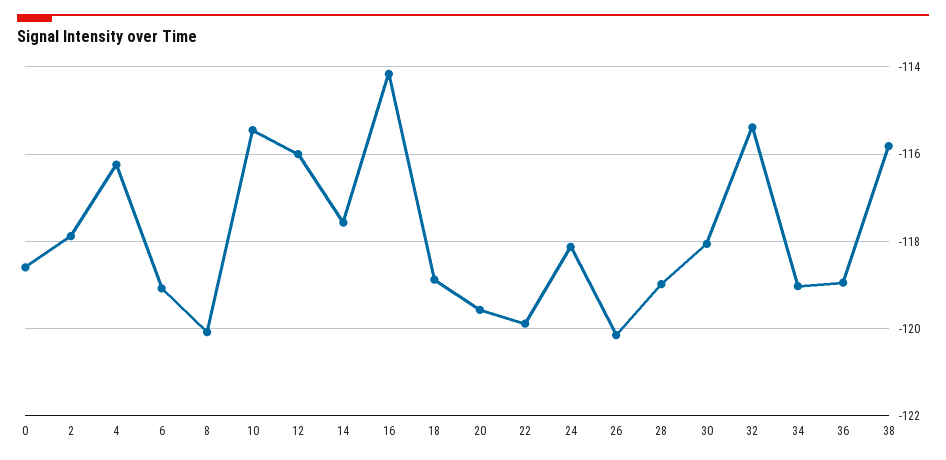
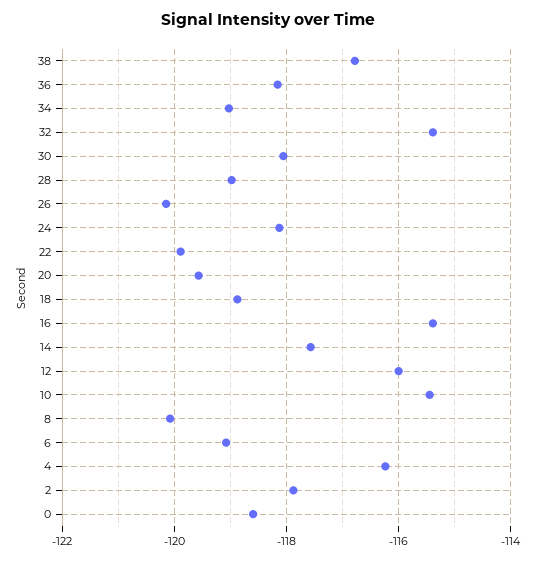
  {
    "0": -118.6,
    "2": -117.8,
    "4": -116.2,
    "6": -119,
    "8": -120,
    "10": -115.4,
    "12": -116,
    "14": -117.6,
-   "16": -114.2,
+   "16": -115.4,
    "18": -118.8,
    "20": -119.6,
    "22": -119.8,
    "24": -118.2,
    "26": -120.2,
    "28": -119,
    "30": -118,
    "32": -115.4,
    "34": -119,
-   "36": -119,
+   "36": -118.2,
-   "38": -115.8
+   "38": -116.8
  }

